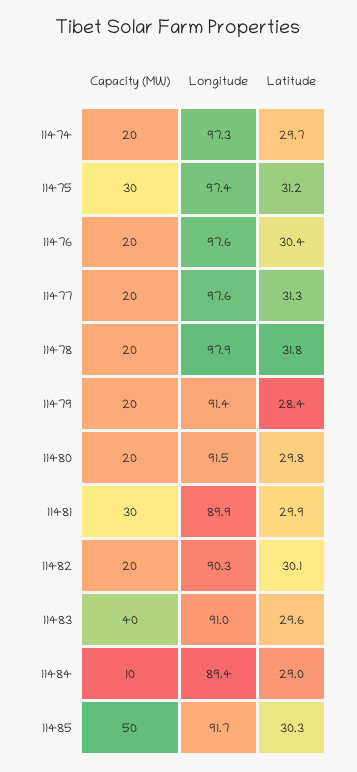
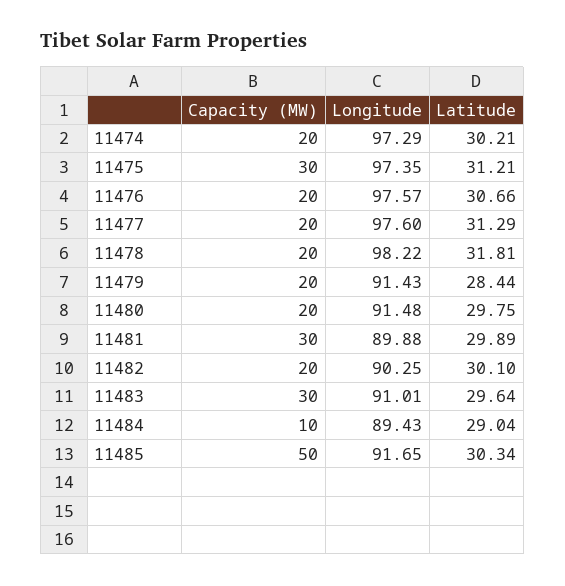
  {
    "Capacity (MW)": {
      "11474": 20,
      "11475": 30,
      "11476": 20,
      "11477": 20,
      "11478": 20,
      "11479": 20,
      "11480": 20,
      "11481": 30,
      "11482": 20,
-     "11483": 40,
+     "11483": 30,
      "11484": 10,
      "11485": 50
    },
    "Longitude": {
      "11474": 97.29,
      "11475": 97.35,
      "11476": 97.57,
      "11477": 97.6,
-     "11478": 97.9,
+     "11478": 98.22,
      "11479": 91.43,
      "11480": 91.48,
      "11481": 89.88,
      "11482": 90.25,
      "11483": 91.01,
      "11484": 89.43,
      "11485": 91.65
    },
    "Latitude": {
-     "11474": 29.7,
+     "11474": 30.21,
      "11475": 31.21,
-     "11476": 30.4,
+     "11476": 30.66,
      "11477": 31.29,
      "11478": 31.81,
      "11479": 28.44,
      "11480": 29.75,
      "11481": 29.89,
      "11482": 30.1,
      "11483": 29.64,
      "11484": 29.04,
      "11485": 30.34
    }
  }

